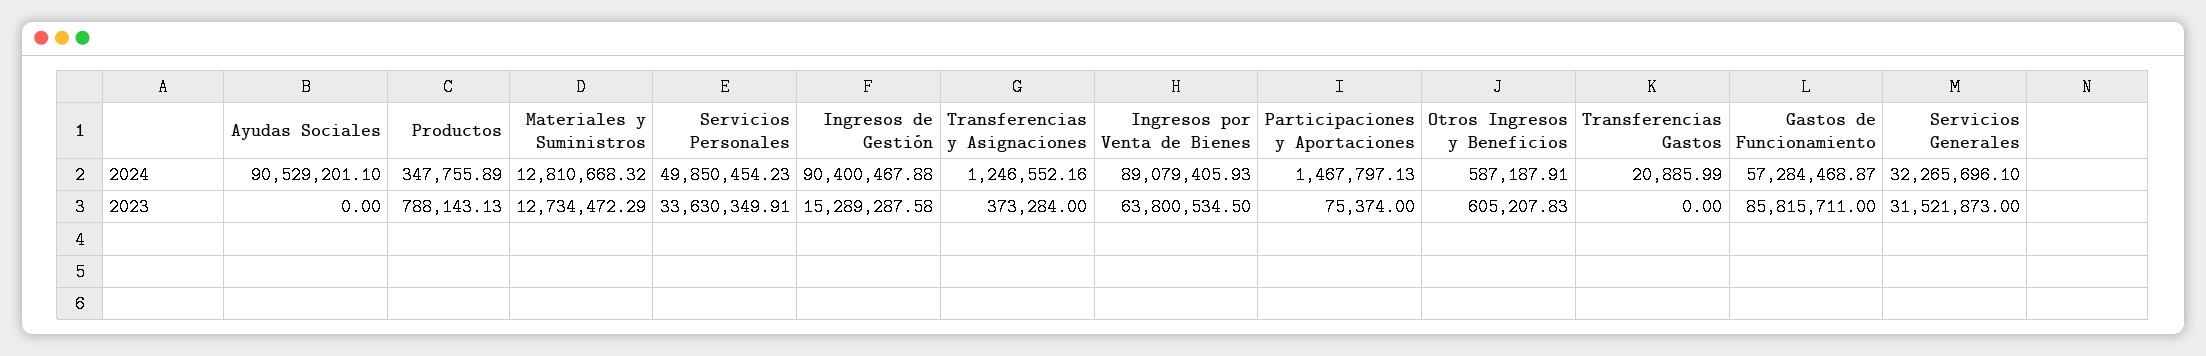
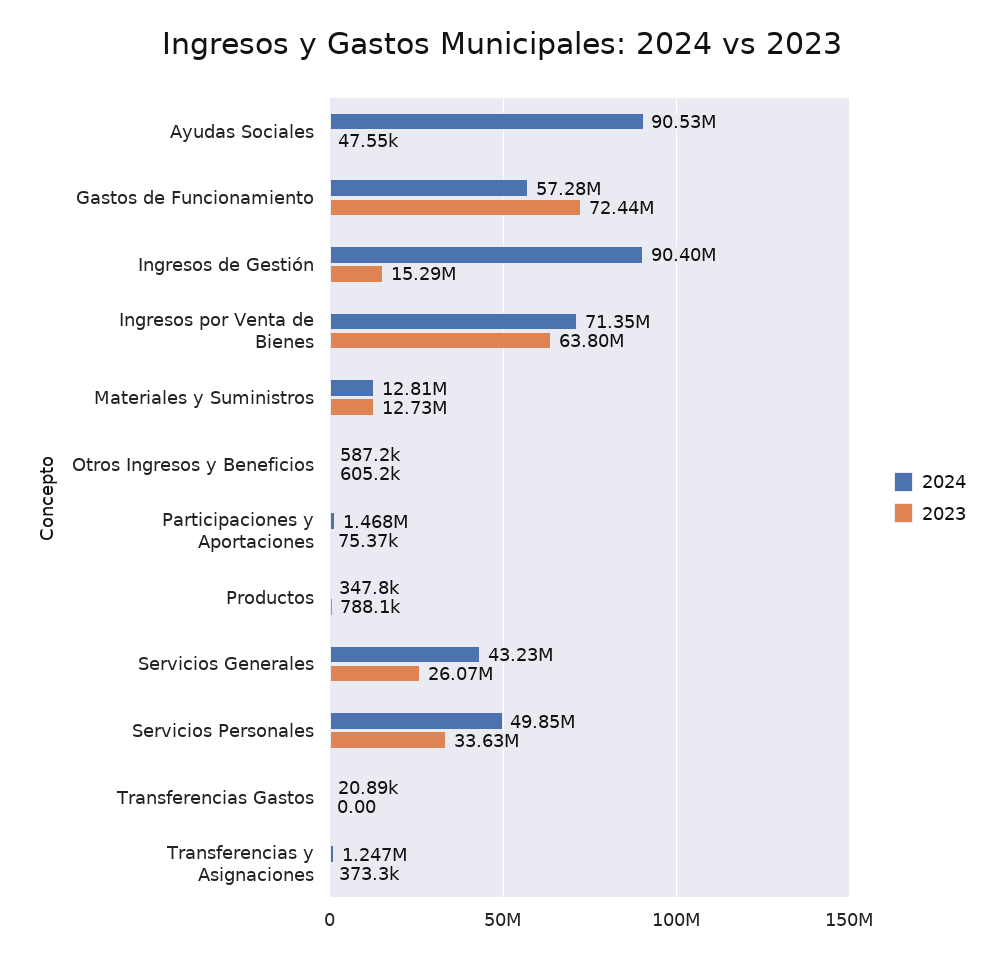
  {
    "2024": {
      "Ayudas Sociales": 90529201.1,
      "Productos": 347755.89,
      "Materiales y Suministros": 12810668.32,
      "Servicios Personales": 49850454.23,
      "Ingresos de Gestión": 90400467.88,
      "Transferencias y Asignaciones": 1246552.16,
-     "Ingresos por Venta de Bienes": 89079405.93,
+     "Ingresos por Venta de Bienes": 71350000,
      "Participaciones y Aportaciones": 1467797.13,
      "Otros Ingresos y Beneficios": 587187.91,
      "Transferencias Gastos": 20885.99,
      "Gastos de Funcionamiento": 57284468.87,
-     "Servicios Generales": 32265696.1
+     "Servicios Generales": 43230000
    },
    "2023": {
-     "Ayudas Sociales": 0,
+     "Ayudas Sociales": 47550,
      "Productos": 788143.13,
      "Materiales y Suministros": 12734472.29,
      "Servicios Personales": 33630349.91,
      "Ingresos de Gestión": 15289287.58,
      "Transferencias y Asignaciones": 373284,
      "Ingresos por Venta de Bienes": 63800534.5,
      "Participaciones y Aportaciones": 75374,
      "Otros Ingresos y Beneficios": 605207.83,
      "Transferencias Gastos": 0,
-     "Gastos de Funcionamiento": 85815711,
+     "Gastos de Funcionamiento": 72440000,
-     "Servicios Generales": 31521873
+     "Servicios Generales": 26070000
    }
  }

